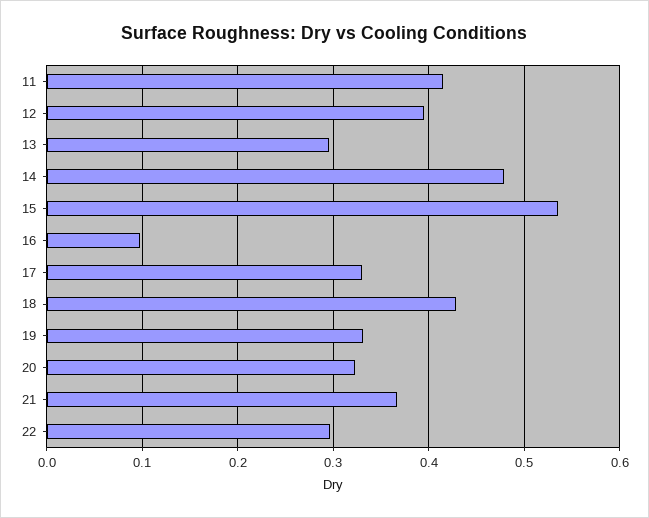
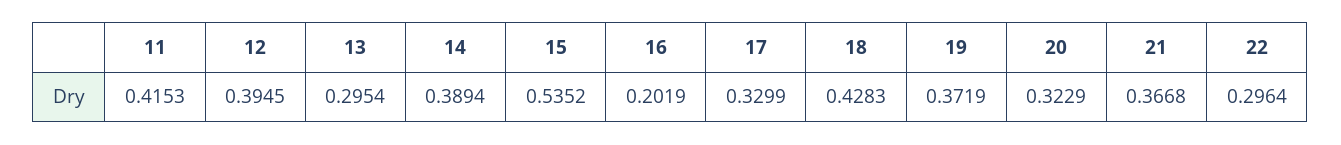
  {
    "11": 0.4153,
    "12": 0.3945,
    "13": 0.2954,
-   "14": 0.48,
+   "14": 0.3894,
    "15": 0.5352,
-   "16": 0.1,
+   "16": 0.2019,
    "17": 0.3299,
    "18": 0.4283,
-   "19": 0.33,
+   "19": 0.3719,
    "20": 0.3229,
    "21": 0.3668,
    "22": 0.2964
  }

